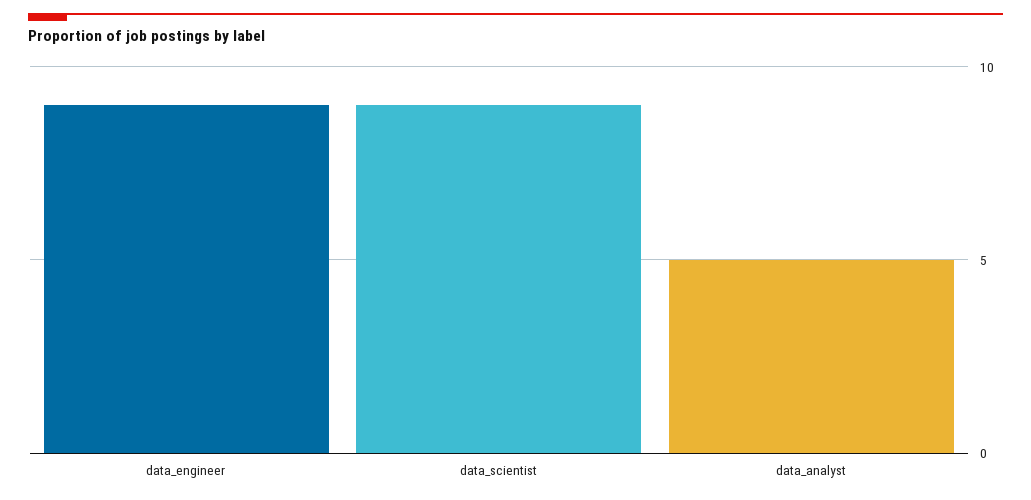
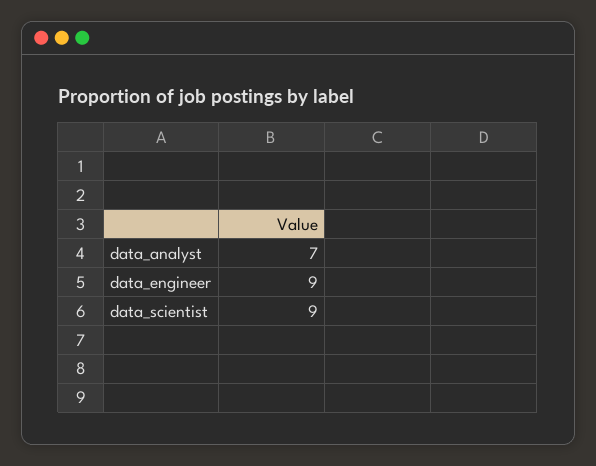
  {
    "data_engineer": 9,
    "data_scientist": 9,
-   "data_analyst": 5
+   "data_analyst": 7
  }

